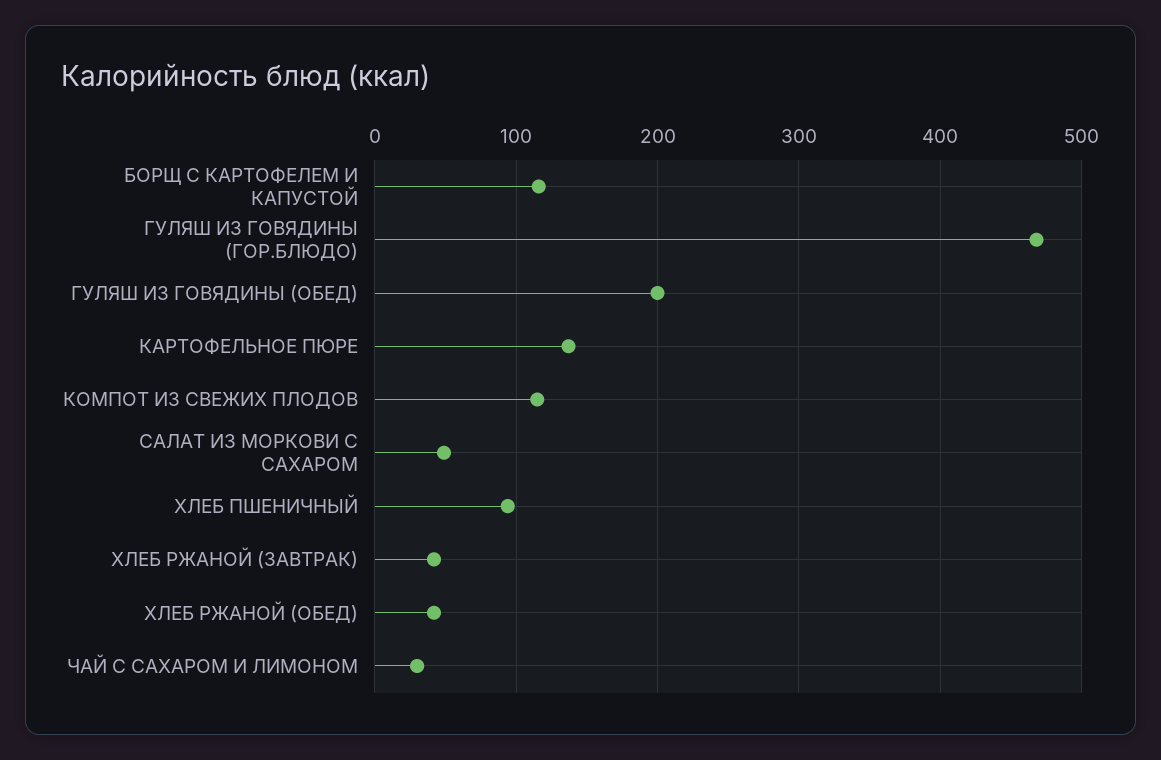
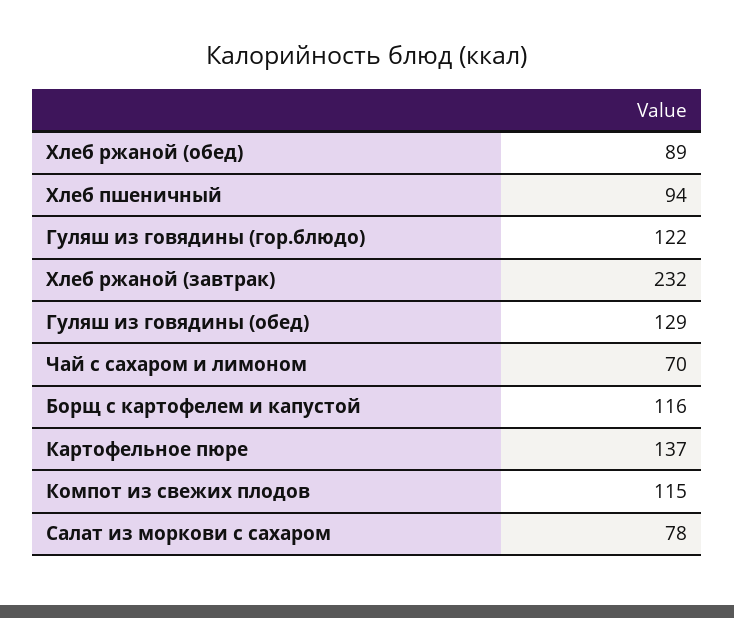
  {
    "БОРЩ С КАРТОФЕЛЕМ И КАПУСТОЙ": 116,
-   "ГУЛЯШ ИЗ ГОВЯДИНЫ (ГОР.БЛЮДО)": 470,
+   "ГУЛЯШ ИЗ ГОВЯДИНЫ (ГОР.БЛЮДО)": 122,
-   "ГУЛЯШ ИЗ ГОВЯДИНЫ (ОБЕД)": 200,
+   "ГУЛЯШ ИЗ ГОВЯДИНЫ (ОБЕД)": 129,
    "КАРТОФЕЛЬНОЕ ПЮРЕ": 137,
    "КОМПОТ ИЗ СВЕЖИХ ПЛОДОВ": 115,
-   "САЛАТ ИЗ МОРКОВИ С САХАРОМ": 50,
+   "САЛАТ ИЗ МОРКОВИ С САХАРОМ": 78,
    "ХЛЕБ ПШЕНИЧНЫЙ": 94,
-   "ХЛЕБ РЖАНОЙ (ЗАВТРАК)": 40,
+   "ХЛЕБ РЖАНОЙ (ЗАВТРАК)": 232,
-   "ХЛЕБ РЖАНОЙ (ОБЕД)": 40,
+   "ХЛЕБ РЖАНОЙ (ОБЕД)": 89,
-   "ЧАЙ С САХАРОМ И ЛИМОНОМ": 30
+   "ЧАЙ С САХАРОМ И ЛИМОНОМ": 70
  }

